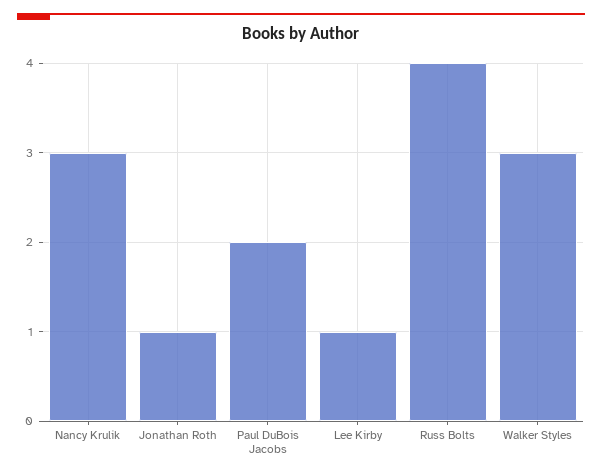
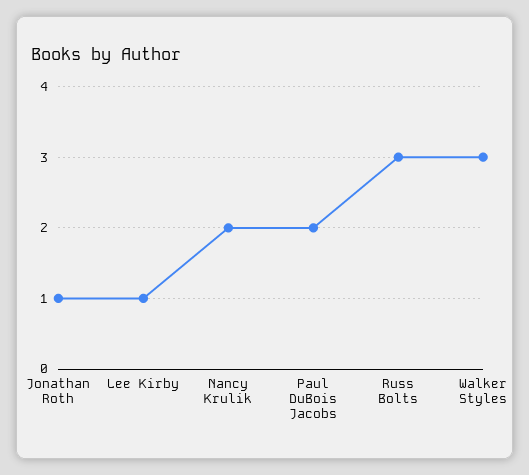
  {
-   "Nancy Krulik": 3,
+   "Nancy Krulik": 2,
    "Jonathan Roth": 1,
    "Paul DuBois Jacobs": 2,
    "Lee Kirby": 1,
-   "Russ Bolts": 4,
+   "Russ Bolts": 3,
    "Walker Styles": 3
  }

